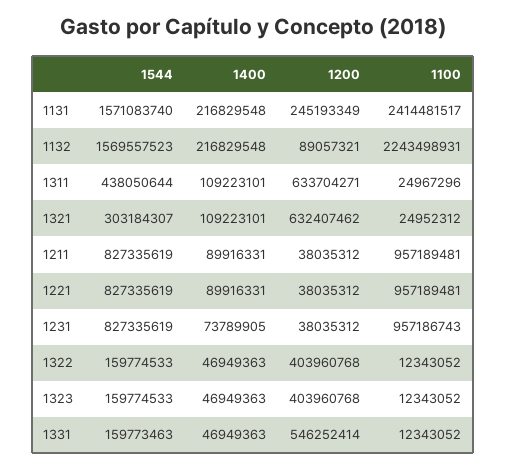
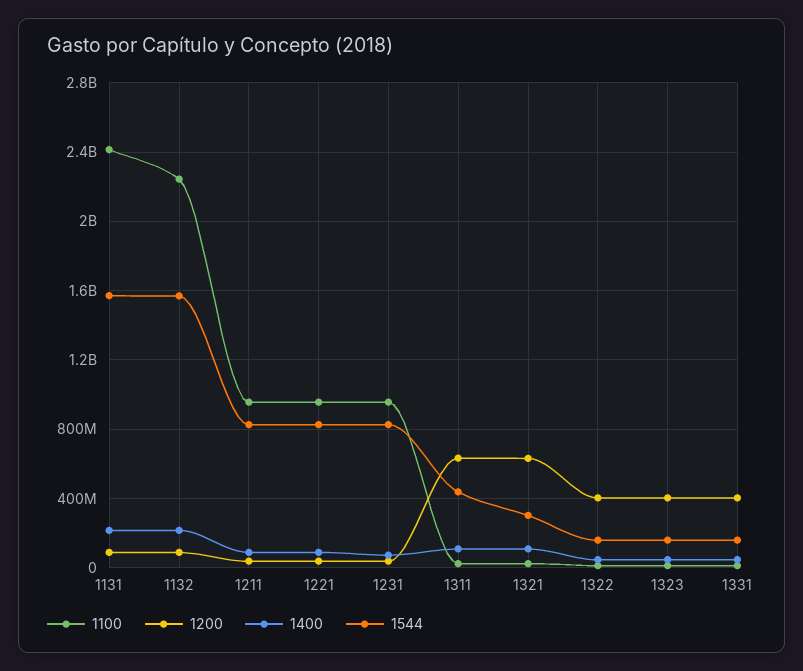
  {
    "1544": {
      "1131": 1571083740,
      "1132": 1569557523,
      "1311": 438050644,
      "1321": 303184307,
      "1211": 827335619,
      "1221": 827335619,
      "1231": 827335619,
      "1322": 159774533,
      "1323": 159774533,
      "1331": 159773463
    },
    "1400": {
      "1131": 216829548,
      "1132": 216829548,
      "1311": 109223101,
      "1321": 109223101,
      "1211": 89916331,
      "1221": 89916331,
      "1231": 73789905,
      "1322": 46949363,
      "1323": 46949363,
      "1331": 46949363
    },
    "1200": {
-     "1131": 245193349,
+     "1131": 100000000,
      "1132": 89057321,
      "1311": 633704271,
      "1321": 632407462,
      "1211": 38035312,
      "1221": 38035312,
      "1231": 38035312,
      "1322": 403960768,
      "1323": 403960768,
-     "1331": 546252414
+     "1331": 400000000
    },
    "1100": {
      "1131": 2414481517,
      "1132": 2243498931,
      "1311": 24967296,
      "1321": 24952312,
      "1211": 957189481,
      "1221": 957189481,
      "1231": 957186743,
      "1322": 12343052,
      "1323": 12343052,
      "1331": 12343052
    }
  }

